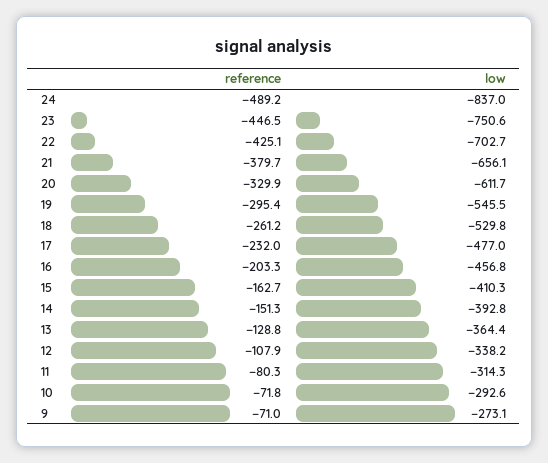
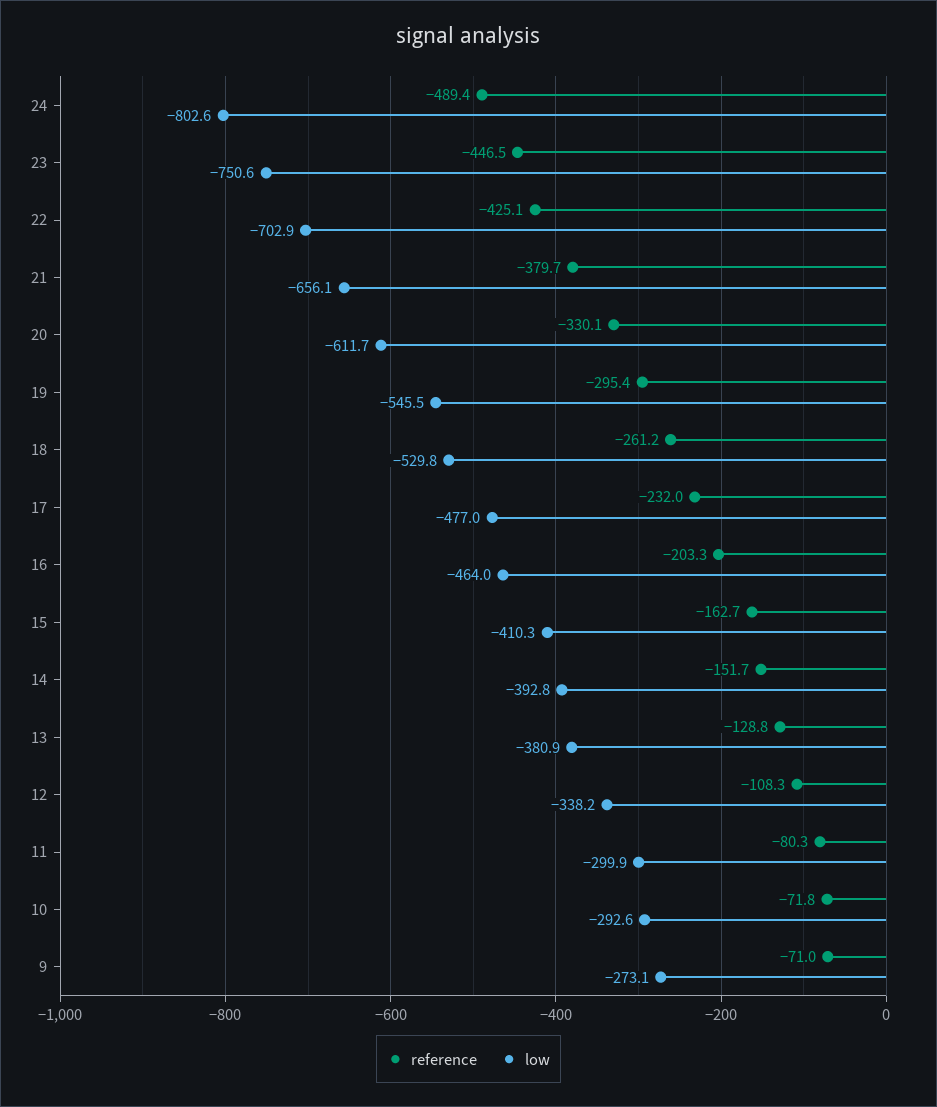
  {
    "reference": {
-     "24": -489.2,
+     "24": -489.4,
      "23": -446.5,
      "22": -425.1,
      "21": -379.7,
-     "20": -329.9,
+     "20": -330.1,
      "19": -295.4,
      "18": -261.2,
      "17": -232,
      "16": -203.3,
      "15": -162.7,
-     "14": -151.3,
+     "14": -151.7,
      "13": -128.8,
-     "12": -107.9,
+     "12": -108.3,
      "11": -80.3,
      "10": -71.8,
      "9": -71
    },
    "low": {
-     "24": -837,
+     "24": -802.6,
      "23": -750.6,
-     "22": -702.7,
+     "22": -702.9,
      "21": -656.1,
      "20": -611.7,
      "19": -545.5,
      "18": -529.8,
      "17": -477,
-     "16": -456.8,
+     "16": -464,
      "15": -410.3,
      "14": -392.8,
-     "13": -364.4,
+     "13": -380.9,
      "12": -338.2,
-     "11": -314.3,
+     "11": -299.9,
      "10": -292.6,
      "9": -273.1
    }
  }

